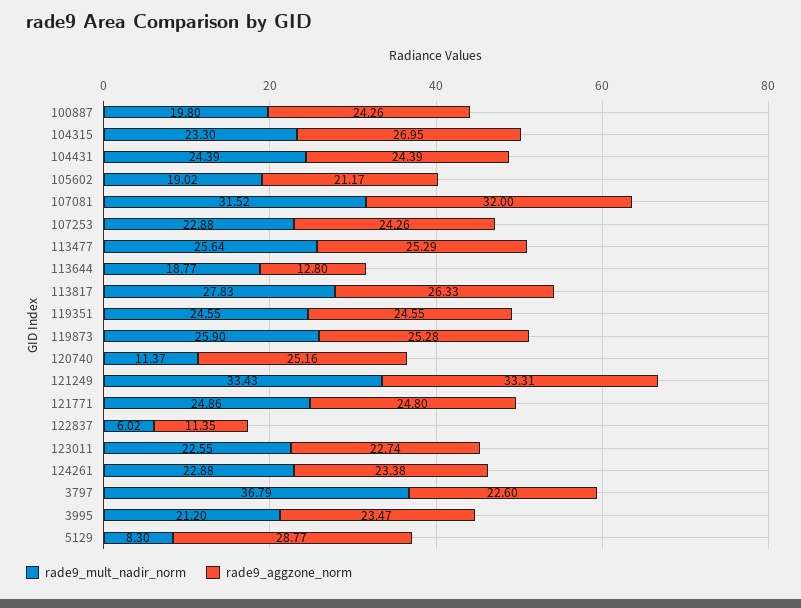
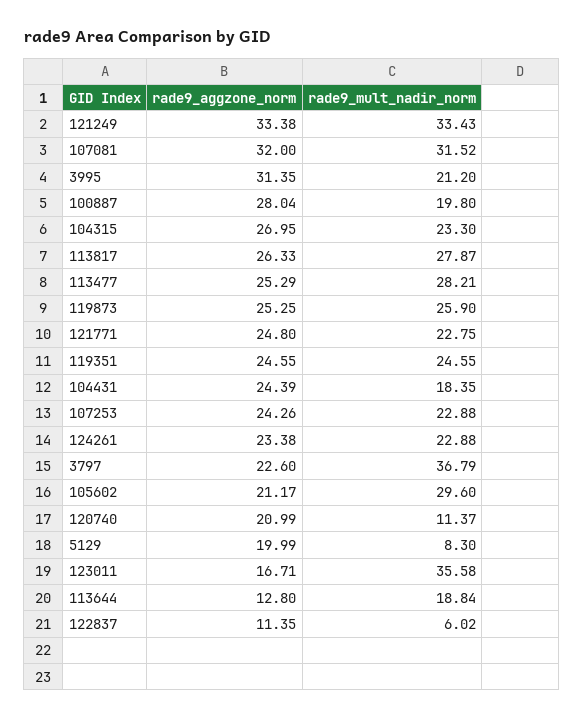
  {
    "rade9_mult_nadir_norm": {
      "100887": 19.8,
      "104315": 23.3,
-     "104431": 24.39,
+     "104431": 18.35,
-     "105602": 19.02,
+     "105602": 29.6,
      "107081": 31.52,
      "107253": 22.88,
-     "113477": 25.64,
+     "113477": 28.21,
-     "113644": 18.77,
+     "113644": 18.84,
-     "113817": 27.83,
+     "113817": 27.87,
      "119351": 24.55,
      "119873": 25.9,
      "120740": 11.37,
      "121249": 33.43,
-     "121771": 24.86,
+     "121771": 22.75,
      "122837": 6.02,
-     "123011": 22.55,
+     "123011": 35.58,
      "124261": 22.88,
      "3797": 36.79,
      "3995": 21.2,
      "5129": 8.3
    },
    "rade9_aggzone_norm": {
-     "100887": 24.26,
+     "100887": 28.04,
      "104315": 26.95,
      "104431": 24.39,
      "105602": 21.17,
      "107081": 32,
      "107253": 24.26,
      "113477": 25.29,
      "113644": 12.8,
      "113817": 26.33,
      "119351": 24.55,
-     "119873": 25.28,
+     "119873": 25.25,
-     "120740": 25.16,
+     "120740": 20.99,
-     "121249": 33.31,
+     "121249": 33.38,
      "121771": 24.8,
      "122837": 11.35,
-     "123011": 22.74,
+     "123011": 16.71,
      "124261": 23.38,
      "3797": 22.6,
-     "3995": 23.47,
+     "3995": 31.35,
-     "5129": 28.77
+     "5129": 19.99
    }
  }

